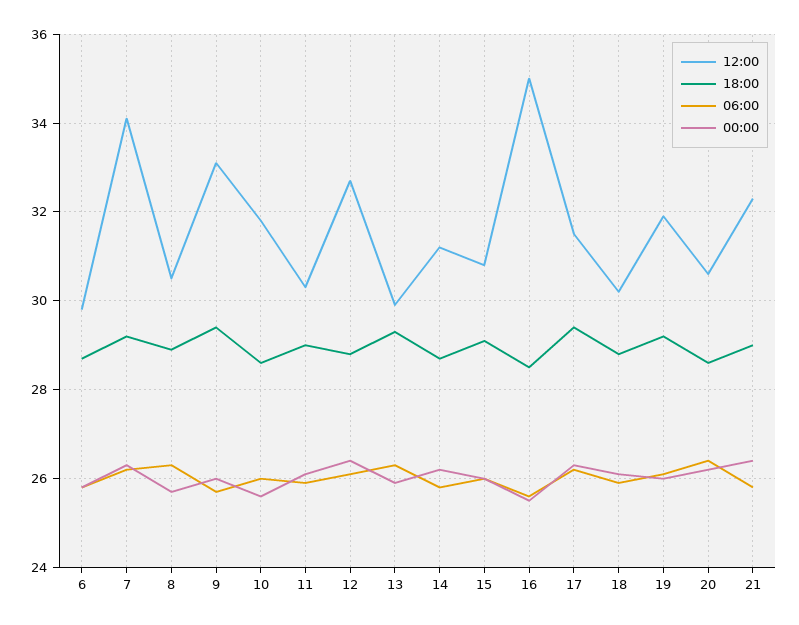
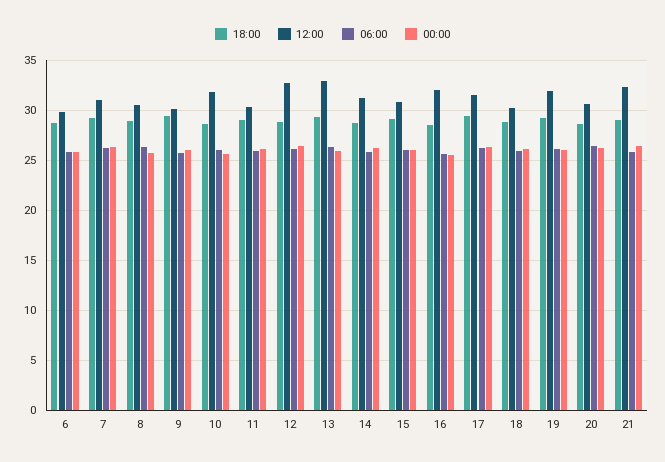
  {
    "12:00": {
      "6": 30,
-     "7": 34,
+     "7": 31,
      "8": 30.5,
-     "9": 33,
+     "9": 30,
      "10": 32,
      "11": 30.5,
      "12": 32.5,
-     "13": 30,
+     "13": 33,
      "14": 31,
      "15": 31,
-     "16": 35,
+     "16": 32,
      "17": 31.5,
      "18": 30,
      "19": 32,
      "20": 30.5,
      "21": 32.5
    },
    "18:00": {
      "6": 28.5,
      "7": 29,
      "8": 29,
      "9": 29.5,
      "10": 28.5,
      "11": 29,
      "12": 29,
      "13": 29.5,
      "14": 28.5,
      "15": 29,
      "16": 28.5,
      "17": 29.5,
      "18": 29,
      "19": 29,
      "20": 28.5,
      "21": 29
    },
    "06:00": {
      "6": 26,
      "7": 26,
      "8": 26.5,
      "9": 25.5,
      "10": 26,
      "11": 26,
      "12": 26,
      "13": 26.5,
      "14": 26,
      "15": 26,
      "16": 25.5,
      "17": 26,
      "18": 26,
      "19": 26,
      "20": 26.5,
      "21": 26
    },
    "00:00": {
      "6": 26,
      "7": 26.5,
      "8": 25.5,
      "9": 26,
      "10": 25.5,
      "11": 26,
      "12": 26.5,
      "13": 26,
      "14": 26,
      "15": 26,
      "16": 25.5,
      "17": 26.5,
      "18": 26,
      "19": 26,
      "20": 26,
      "21": 26.5
    }
  }

